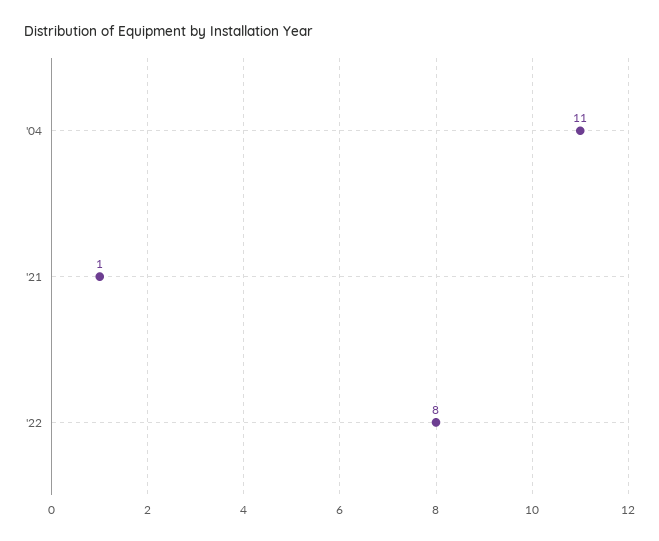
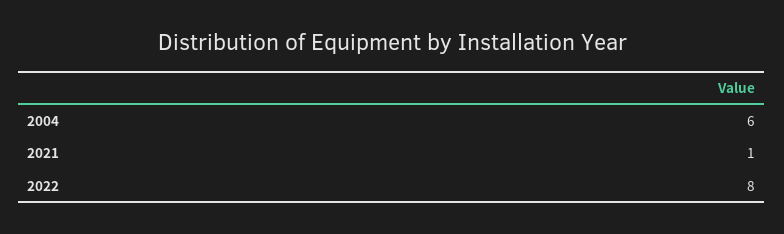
  {
-   "'04": 11,
+   "'04": 6,
    "'21": 1,
    "'22": 8
  }

